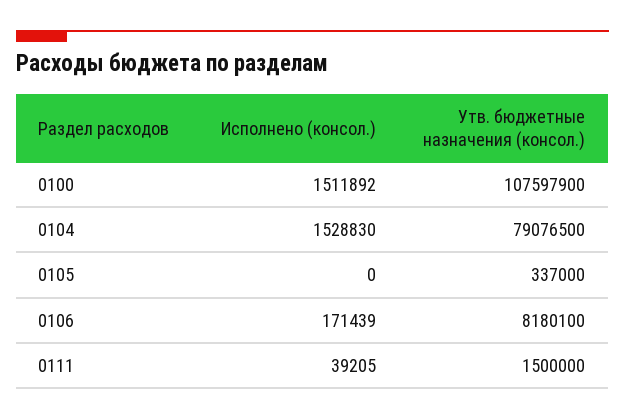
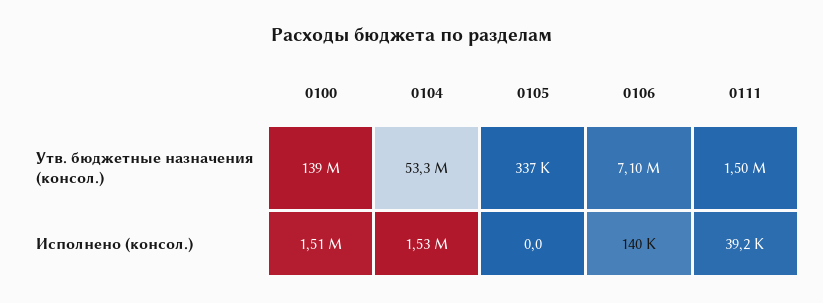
  {
    "Исполнено (консол.)": {
      "0100": 1511892,
      "0104": 1528830,
      "0105": 0,
-     "0106": 171439,
+     "0106": 140000,
      "0111": 39205
    },
    "Утв. бюджетные назначения (консол.)": {
-     "0100": 107597900,
+     "0100": 139000000,
-     "0104": 79076500,
+     "0104": 53300000,
      "0105": 337000,
-     "0106": 8180100,
+     "0106": 7100000,
      "0111": 1500000
    }
  }

